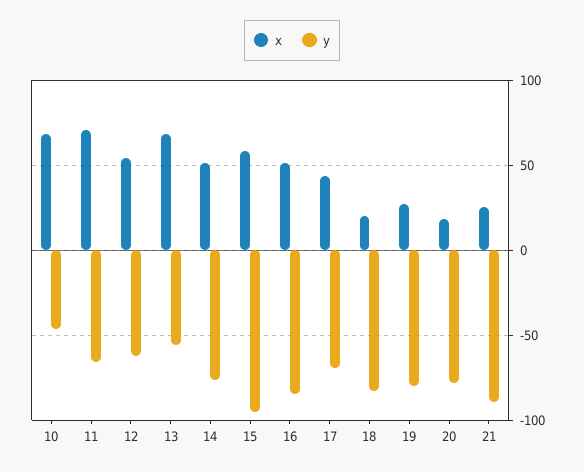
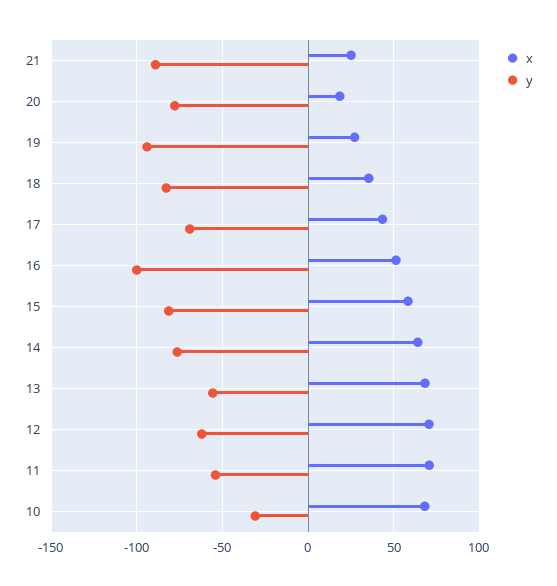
  {
    "x": {
      "10": 70,
      "11": 70,
-     "12": 55,
+     "12": 70,
      "13": 70,
-     "14": 50,
+     "14": 65,
      "15": 60,
      "16": 50,
      "17": 45,
-     "18": 20,
+     "18": 35,
      "19": 25,
      "20": 20,
      "21": 25
    },
    "y": {
-     "10": -45,
+     "10": -30,
-     "11": -65,
+     "11": -55,
      "12": -60,
      "13": -55,
      "14": -75,
-     "15": -95,
+     "15": -80,
-     "16": -85,
+     "16": -100,
      "17": -70,
      "18": -85,
-     "19": -80,
+     "19": -95,
      "20": -80,
      "21": -90
    }
  }

